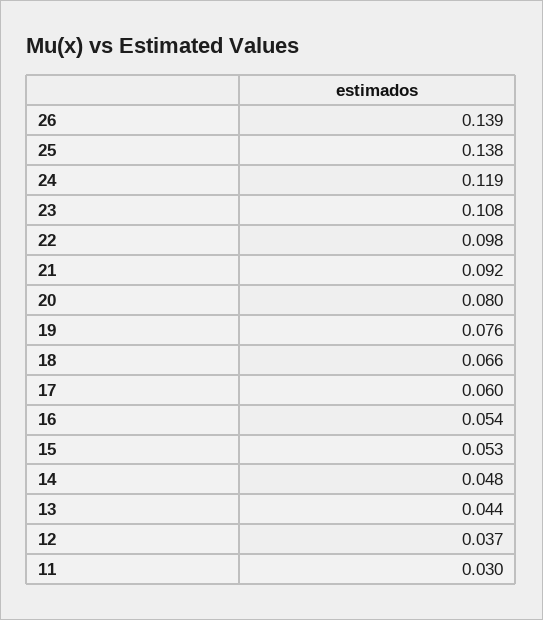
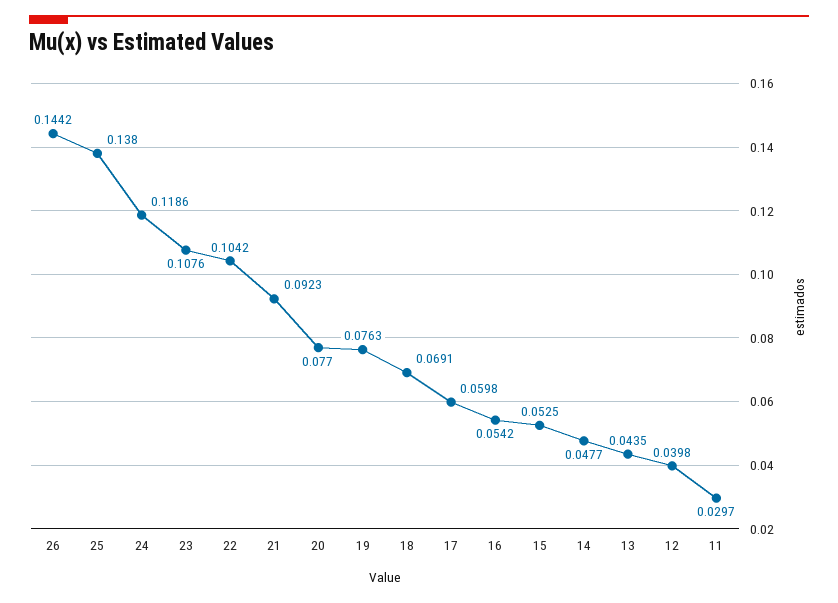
  {
-   "26": 0.139,
+   "26": 0.1442,
    "25": 0.138,
    "24": 0.1186,
    "23": 0.1076,
-   "22": 0.098,
+   "22": 0.1042,
    "21": 0.0923,
-   "20": 0.08,
+   "20": 0.077,
    "19": 0.0763,
-   "18": 0.066,
+   "18": 0.0691,
    "17": 0.0598,
    "16": 0.0542,
    "15": 0.0525,
    "14": 0.0477,
    "13": 0.0435,
-   "12": 0.037,
+   "12": 0.0398,
    "11": 0.0297
  }

